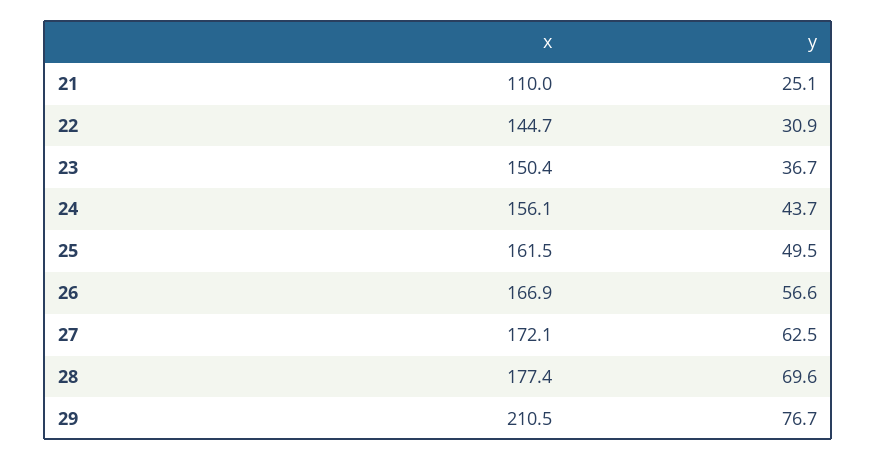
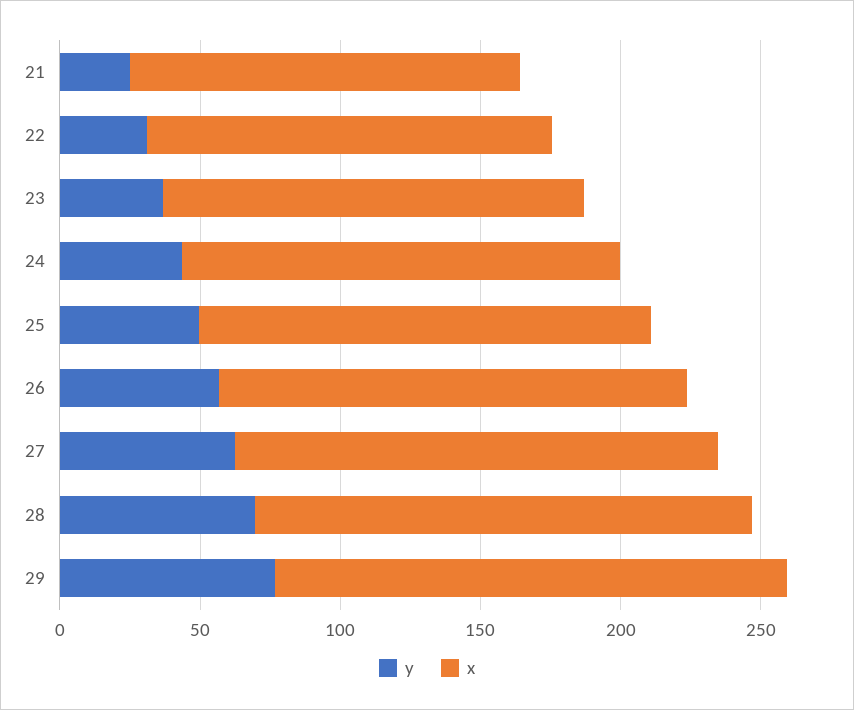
  {
    "x": {
-     "21": 110,
+     "21": 140,
      "22": 144.7,
      "23": 150.4,
      "24": 156.1,
      "25": 161.5,
      "26": 166.9,
      "27": 172.1,
      "28": 177.4,
-     "29": 210.5
+     "29": 180
    },
    "y": {
      "21": 25.1,
      "22": 30.9,
      "23": 36.7,
      "24": 43.7,
      "25": 49.5,
      "26": 56.6,
      "27": 62.5,
      "28": 69.6,
      "29": 76.7
    }
  }

